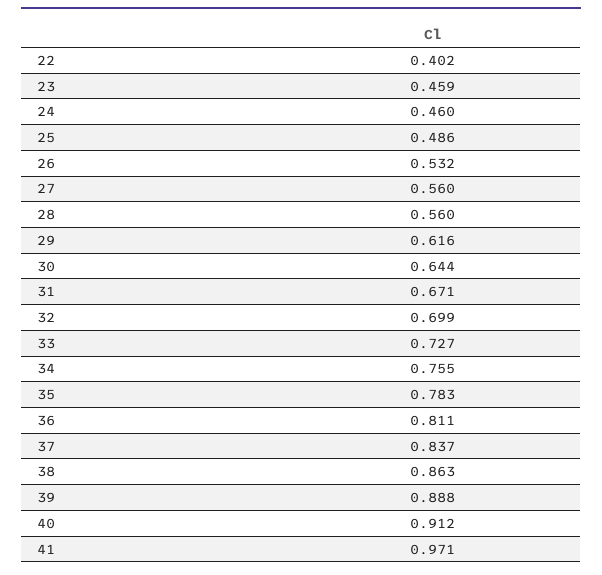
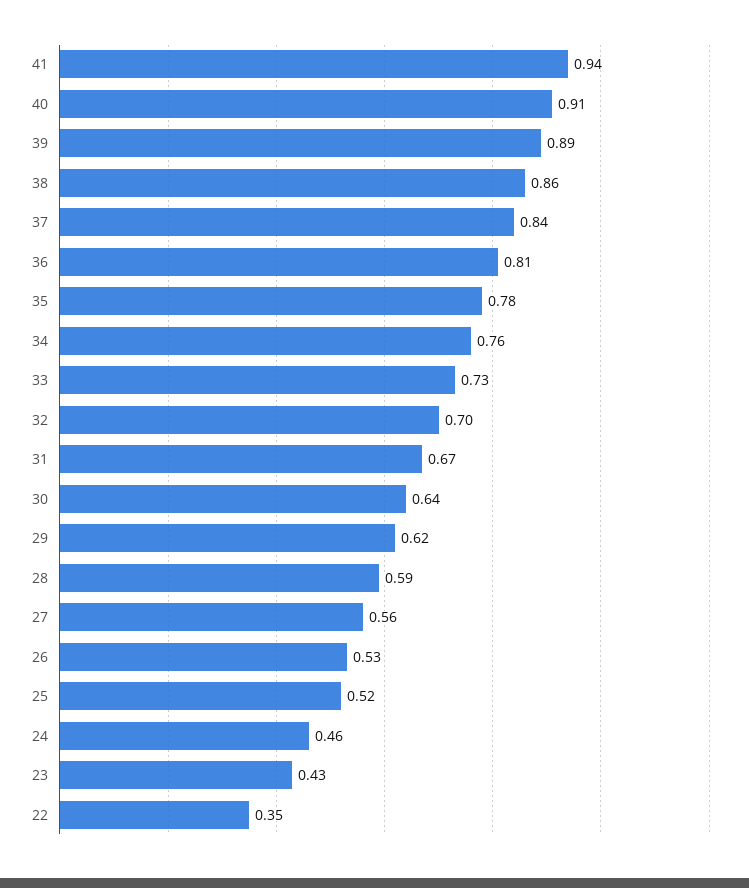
  {
-   "22": 0.402,
+   "22": 0.35,
-   "23": 0.459,
+   "23": 0.43,
    "24": 0.46,
-   "25": 0.486,
+   "25": 0.52,
    "26": 0.532,
    "27": 0.56,
-   "28": 0.56,
+   "28": 0.59,
    "29": 0.616,
    "30": 0.644,
    "31": 0.671,
    "32": 0.699,
    "33": 0.727,
    "34": 0.755,
    "35": 0.783,
    "36": 0.811,
    "37": 0.837,
    "38": 0.863,
    "39": 0.888,
    "40": 0.912,
-   "41": 0.971
+   "41": 0.94
  }

